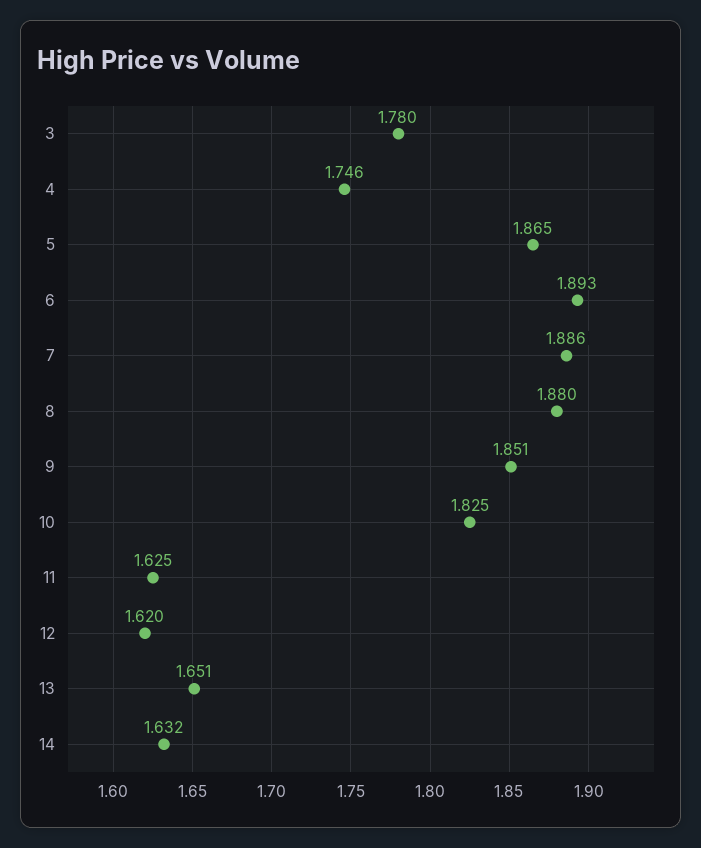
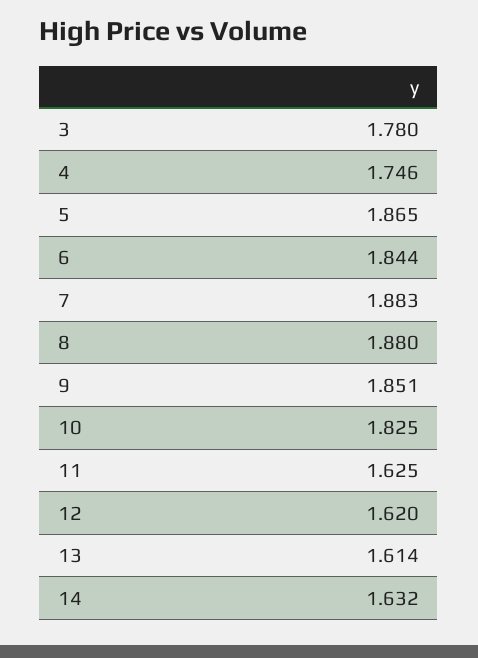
  {
    "3": 1.78,
    "4": 1.746,
    "5": 1.865,
-   "6": 1.893,
+   "6": 1.844,
-   "7": 1.886,
+   "7": 1.883,
    "8": 1.88,
    "9": 1.851,
    "10": 1.825,
    "11": 1.625,
    "12": 1.62,
-   "13": 1.651,
+   "13": 1.614,
    "14": 1.632
  }

